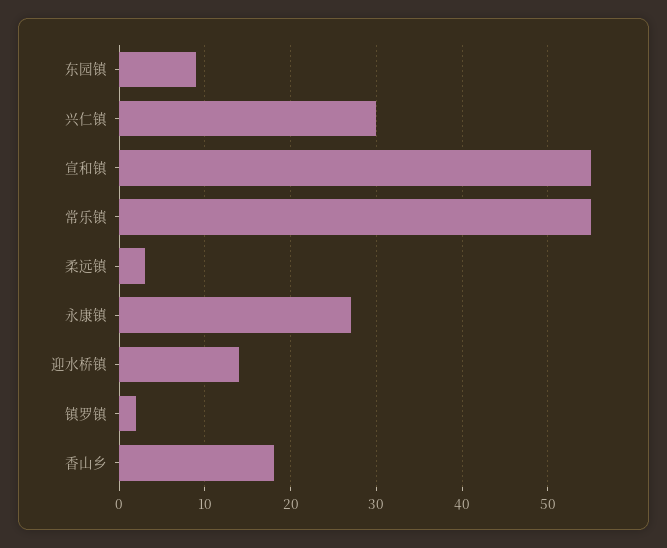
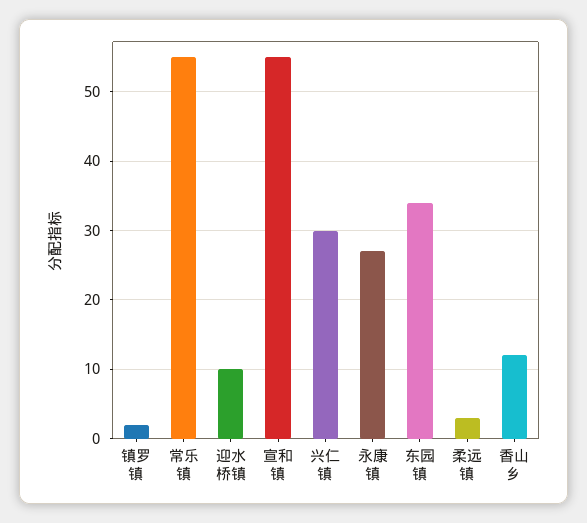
  {
-   "东园镇": 9,
+   "东园镇": 34,
    "兴仁镇": 30,
    "宣和镇": 55,
    "常乐镇": 55,
    "柔远镇": 3,
    "永康镇": 27,
-   "迎水桥镇": 14,
+   "迎水桥镇": 10,
    "镇罗镇": 2,
-   "香山乡": 18
+   "香山乡": 12
  }

